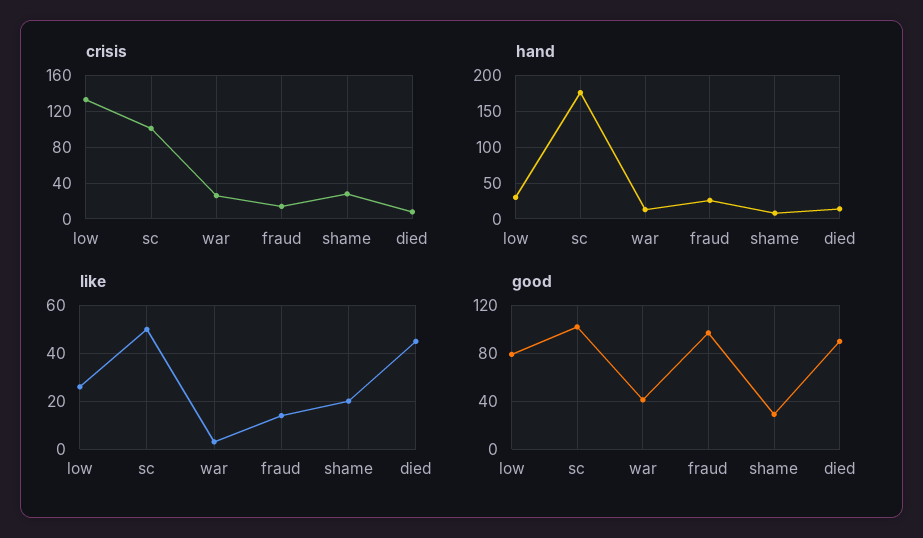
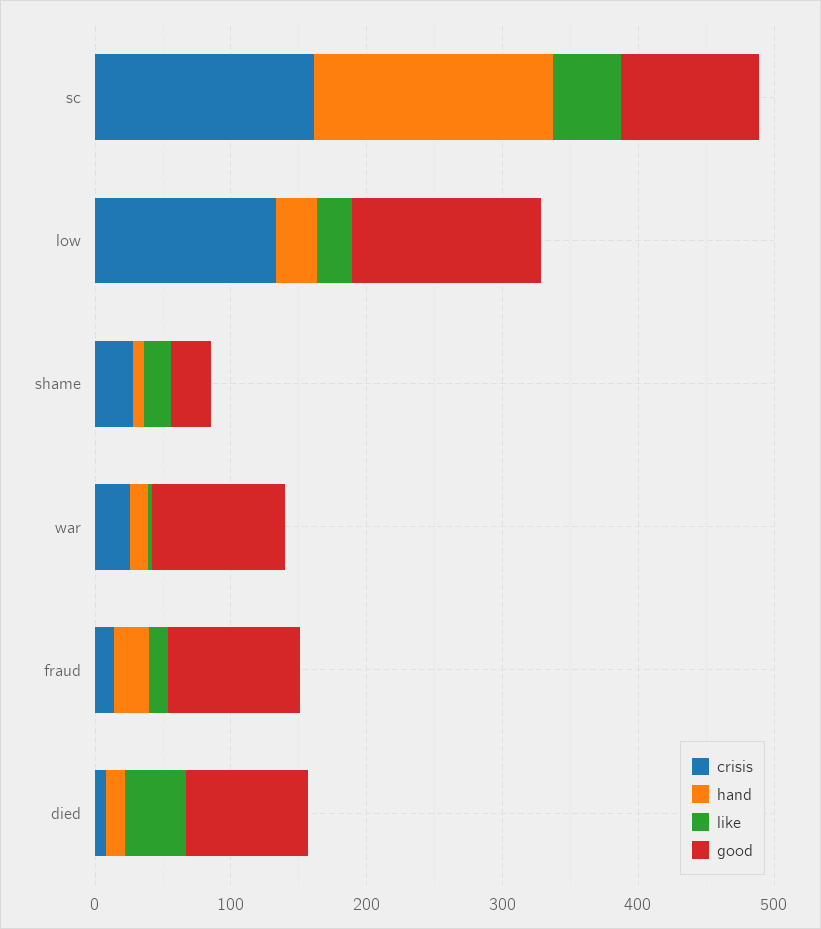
  {
    "crisis": {
      "low": 130,
-     "sc": 100,
+     "sc": 160,
      "war": 30,
      "fraud": 10,
      "shame": 30,
      "died": 10
    },
    "hand": {
      "low": 30,
      "sc": 180,
      "war": 10,
      "fraud": 30,
      "shame": 10,
      "died": 10
    },
    "like": {
      "low": 25,
      "sc": 50,
      "war": 5,
      "fraud": 15,
      "shame": 20,
      "died": 45
    },
    "good": {
-     "low": 80,
+     "low": 140,
      "sc": 100,
-     "war": 40,
+     "war": 100,
      "fraud": 100,
      "shame": 30,
      "died": 90
    }
  }

